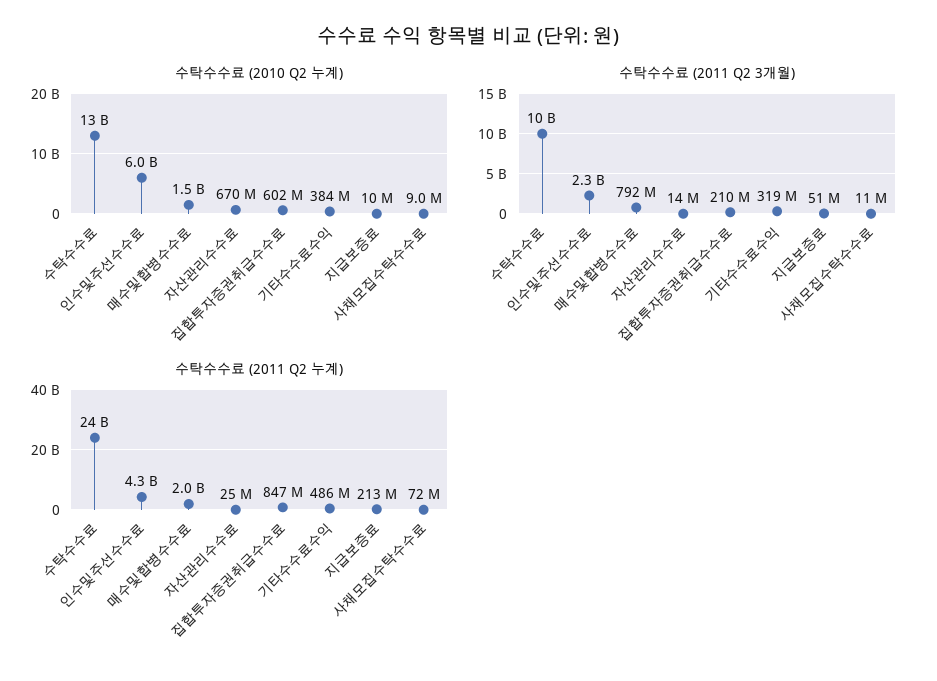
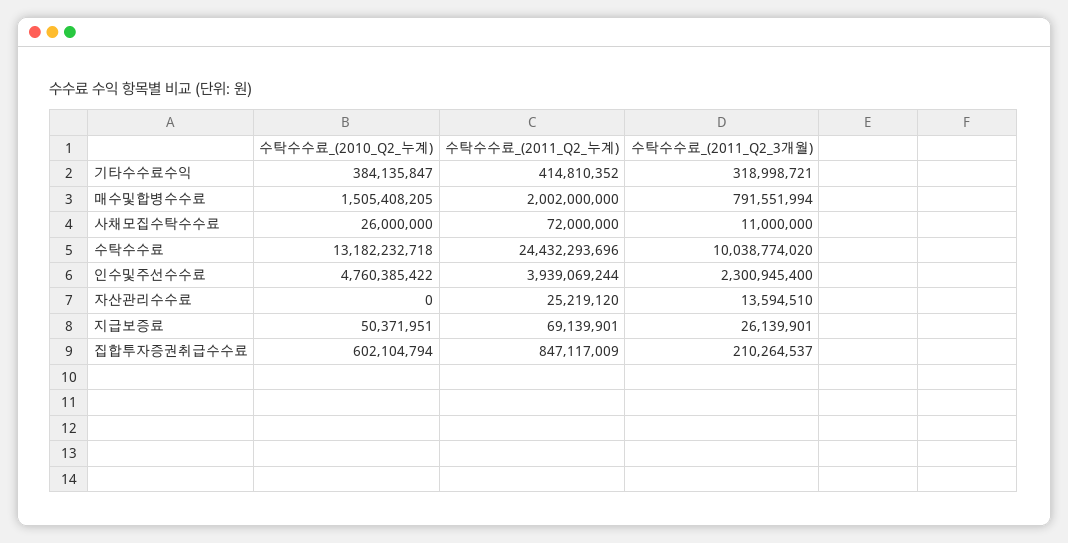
  {
    "수탁수수료 (2010 Q2 누계)": {
      "수탁수수료": 13182232718,
-     "인수및주선수수료": 6000000000,
+     "인수및주선수수료": 4760385422,
      "매수및합병수수료": 1505408205,
-     "자산관리수수료": 670000000,
+     "자산관리수수료": 0,
      "집합투자증권취급수수료": 602104794,
      "기타수수료수익": 384135847,
-     "지급보증료": 10000000,
+     "지급보증료": 50371951,
-     "사채모집수탁수수료": 9000000
+     "사채모집수탁수수료": 26000000
    },
    "수탁수수료 (2011 Q2 3개월)": {
      "수탁수수료": 10038774020,
      "인수및주선수수료": 2300945400,
      "매수및합병수수료": 791551994,
      "자산관리수수료": 13594510,
      "집합투자증권취급수수료": 210264537,
      "기타수수료수익": 318998721,
-     "지급보증료": 51000000,
+     "지급보증료": 26139901,
      "사채모집수탁수수료": 11000000
    },
    "수탁수수료 (2011 Q2 누계)": {
      "수탁수수료": 24432293696,
-     "인수및주선수수료": 4300000000,
+     "인수및주선수수료": 3939069244,
      "매수및합병수수료": 2002000000,
      "자산관리수수료": 25219120,
      "집합투자증권취급수수료": 847117009,
-     "기타수수료수익": 486000000,
+     "기타수수료수익": 414810352,
-     "지급보증료": 213000000,
+     "지급보증료": 69139901,
      "사채모집수탁수수료": 72000000
    }
  }

